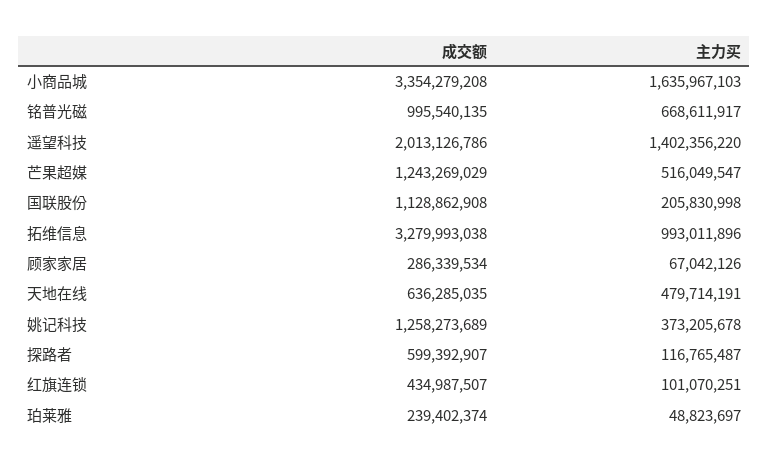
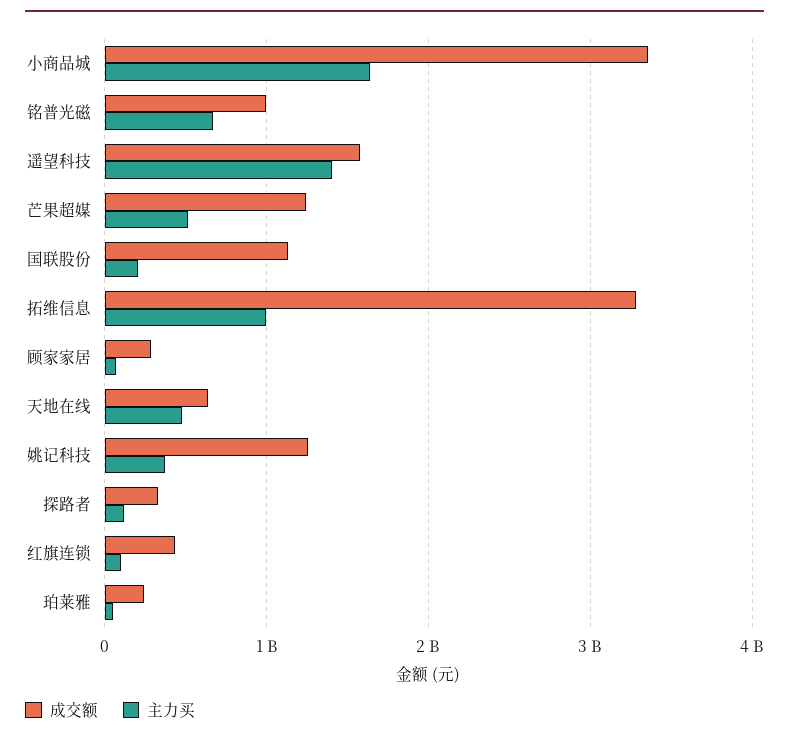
  {
    "成交额": {
      "小商品城": 3354279208,
      "铭普光磁": 995540135,
-     "遥望科技": 2013126786,
+     "遥望科技": 1600000000,
      "芒果超媒": 1243269029,
      "国联股份": 1128862908,
      "拓维信息": 3279993038,
      "顾家家居": 286339534,
      "天地在线": 636285035,
      "姚记科技": 1258273689,
-     "探路者": 599392907,
+     "探路者": 300000000,
      "红旗连锁": 434987507,
      "珀莱雅": 239402374
    },
    "主力买": {
      "小商品城": 1635967103,
      "铭普光磁": 668611917,
      "遥望科技": 1402356220,
      "芒果超媒": 516049547,
      "国联股份": 205830998,
      "拓维信息": 993011896,
      "顾家家居": 67042126,
      "天地在线": 479714191,
      "姚记科技": 373205678,
      "探路者": 116765487,
      "红旗连锁": 101070251,
      "珀莱雅": 48823697
    }
  }

